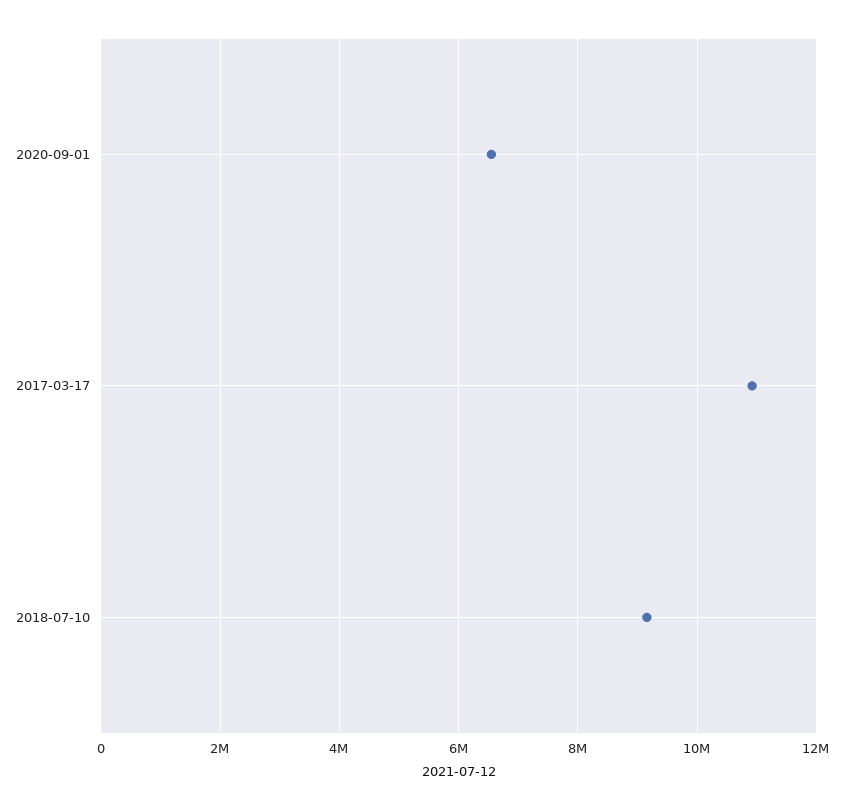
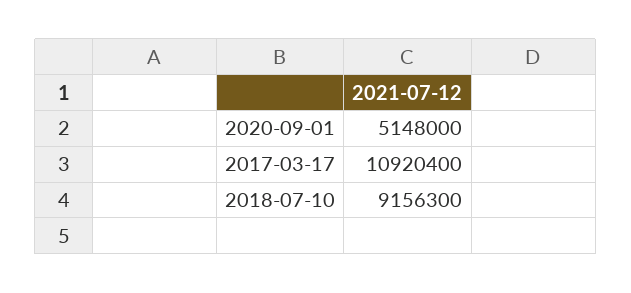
  {
-   "2020-09-01": 6600000,
+   "2020-09-01": 5148000,
    "2017-03-17": 10920400,
    "2018-07-10": 9156300
  }

